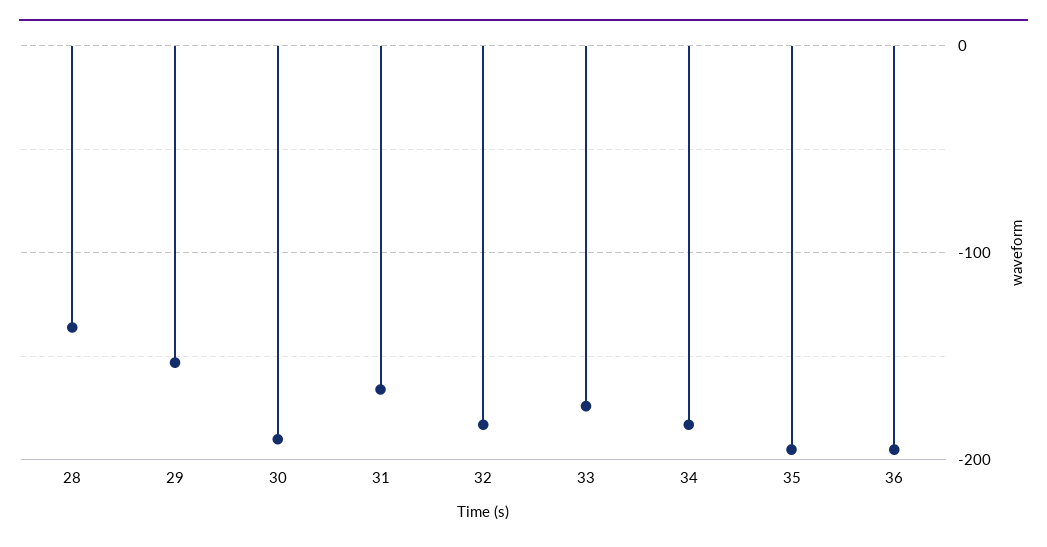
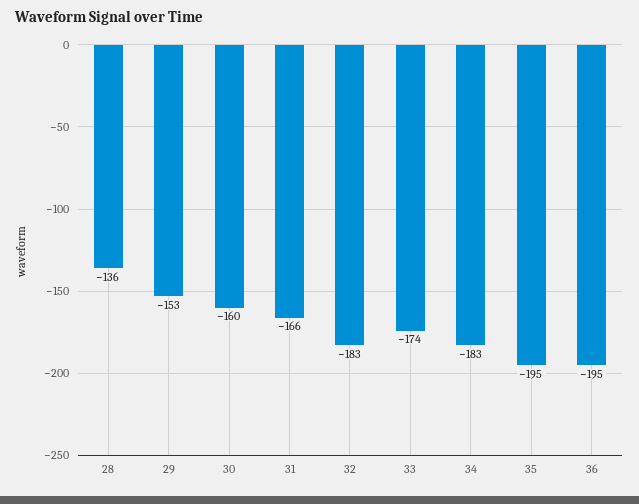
  {
    "28": -136,
    "29": -153,
-   "30": -190,
+   "30": -160,
    "31": -166,
    "32": -183,
    "33": -174,
    "34": -183,
    "35": -195,
    "36": -195
  }

